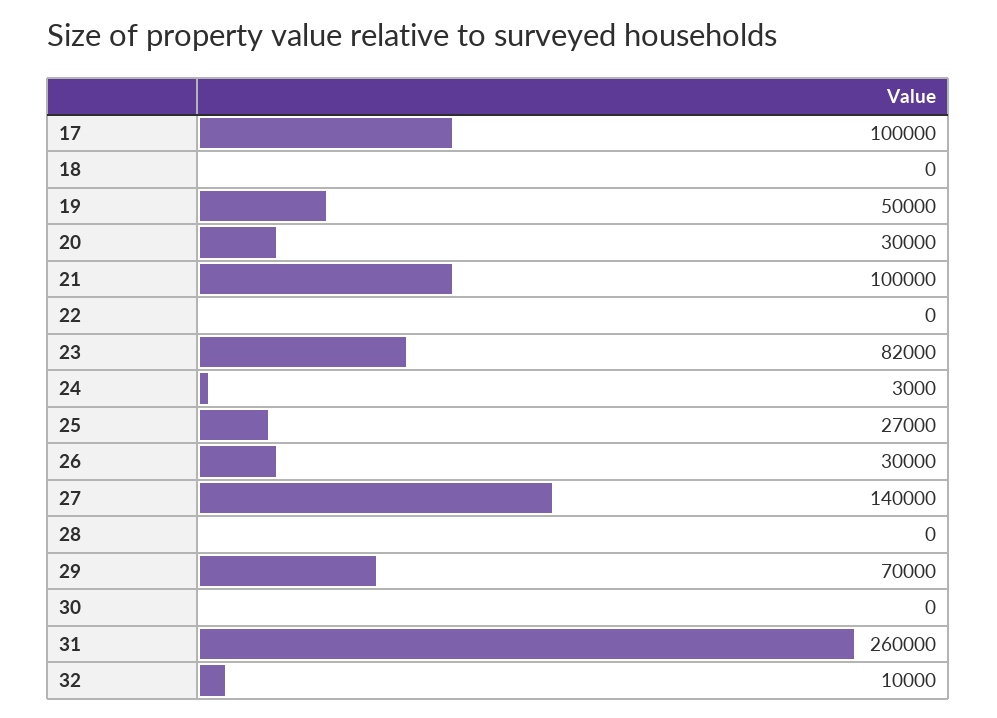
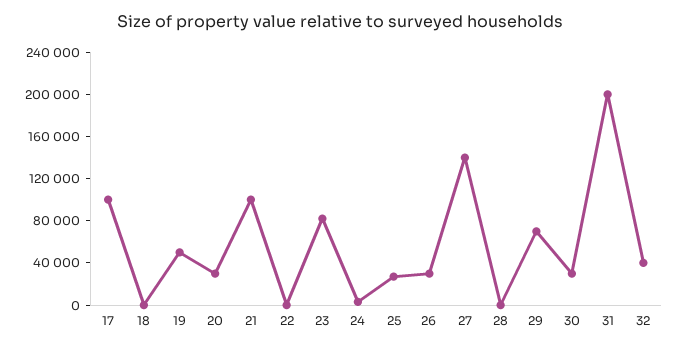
  {
    "17": 100000,
    "18": 0,
    "19": 50000,
    "20": 30000,
    "21": 100000,
    "22": 0,
    "23": 82000,
    "24": 3000,
    "25": 27000,
    "26": 30000,
    "27": 140000,
    "28": 0,
    "29": 70000,
-   "30": 0,
+   "30": 30000,
-   "31": 260000,
+   "31": 200000,
-   "32": 10000
+   "32": 40000
  }

